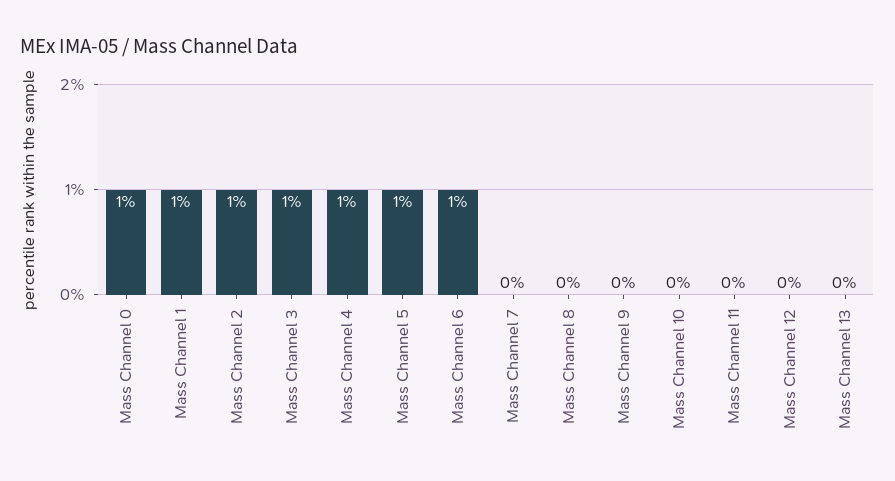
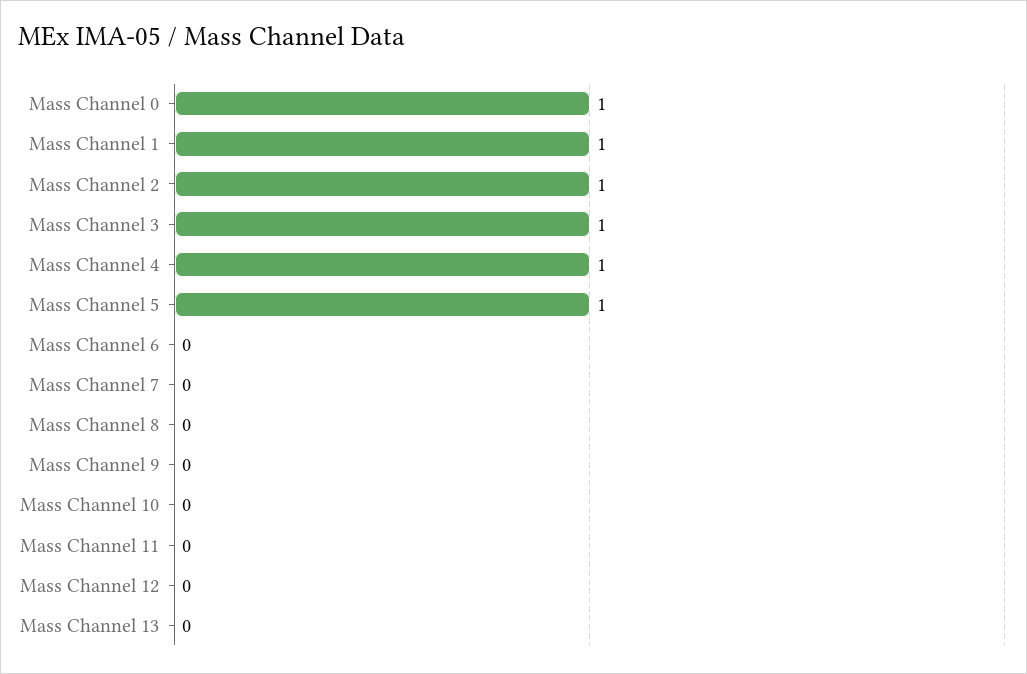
  {
    "Mass Channel 0": 1,
    "Mass Channel 1": 1,
    "Mass Channel 2": 1,
    "Mass Channel 3": 1,
    "Mass Channel 4": 1,
    "Mass Channel 5": 1,
-   "Mass Channel 6": 1,
+   "Mass Channel 6": 0,
    "Mass Channel 7": 0,
    "Mass Channel 8": 0,
    "Mass Channel 9": 0,
    "Mass Channel 10": 0,
    "Mass Channel 11": 0,
    "Mass Channel 12": 0,
    "Mass Channel 13": 0
  }

